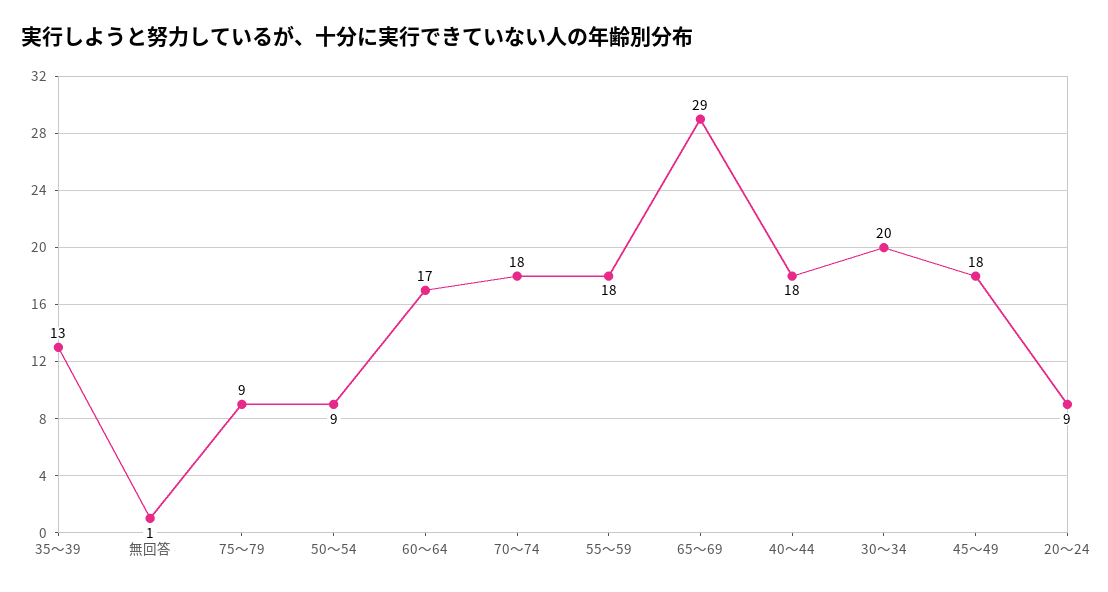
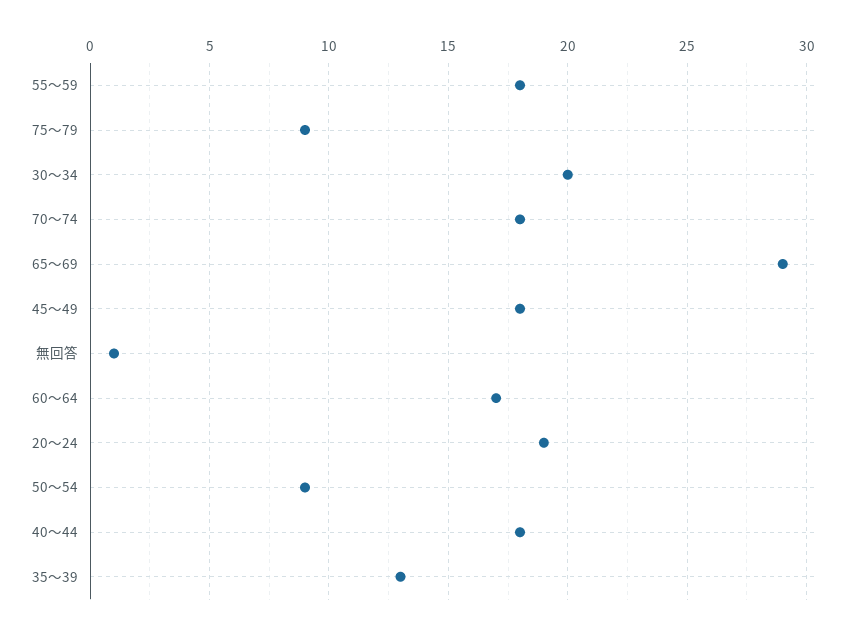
  {
    "35～39": 13,
    "無回答": 1,
    "75～79": 9,
    "50～54": 9,
    "60～64": 17,
    "70～74": 18,
    "55～59": 18,
    "65～69": 29,
    "40～44": 18,
    "30～34": 20,
    "45～49": 18,
-   "20～24": 9
+   "20～24": 19
  }

